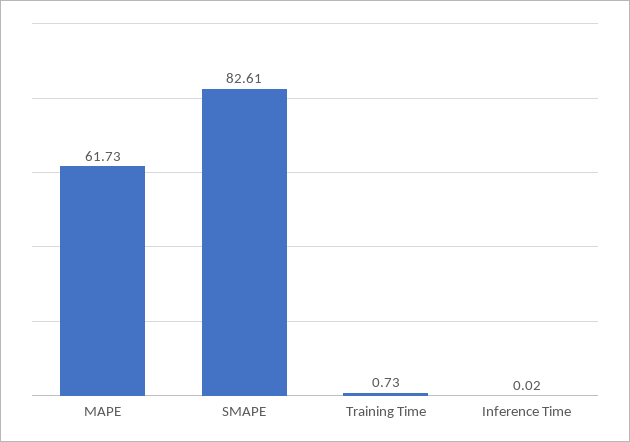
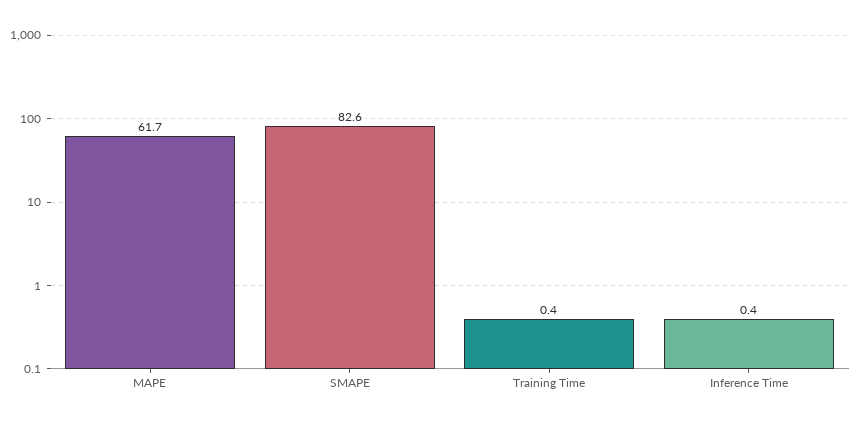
  {
    "MAPE": 61.73,
    "SMAPE": 82.61,
-   "Training Time": 0.73,
+   "Training Time": 0.4,
-   "Inference Time": 0.02
+   "Inference Time": 0.4
  }

